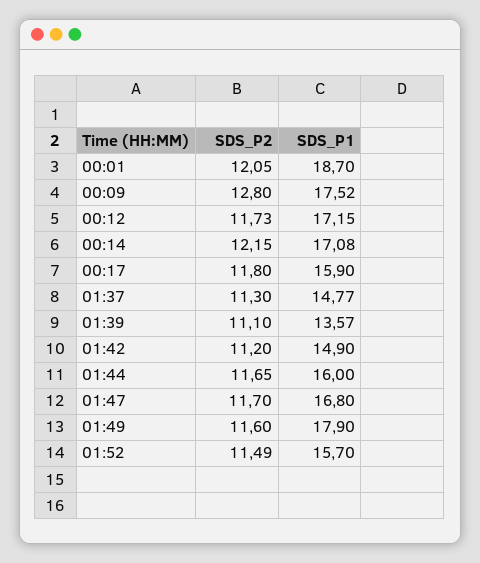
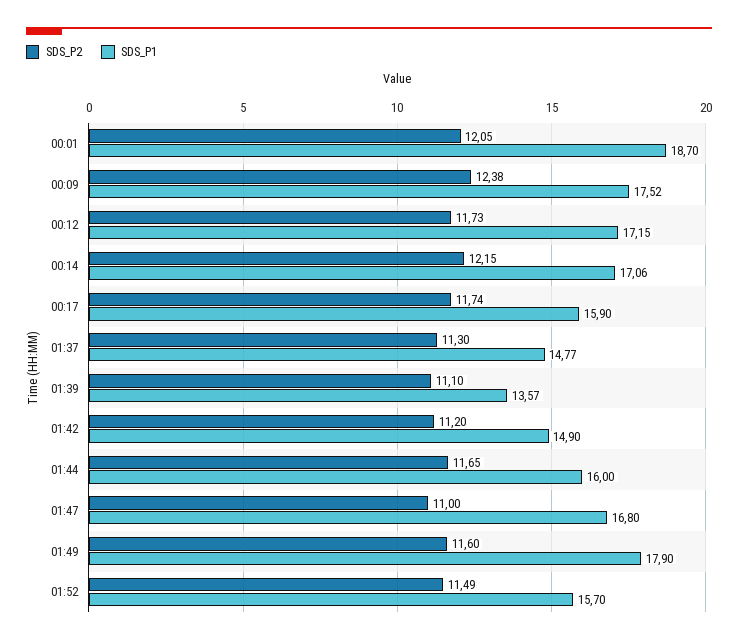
  {
    "SDS_P2": {
      "00:01": 12.05,
-     "00:09": 12.8,
+     "00:09": 12.38,
      "00:12": 11.73,
      "00:14": 12.15,
-     "00:17": 11.8,
+     "00:17": 11.74,
      "01:37": 11.3,
      "01:39": 11.1,
      "01:42": 11.2,
      "01:44": 11.65,
-     "01:47": 11.7,
+     "01:47": 11,
      "01:49": 11.6,
      "01:52": 11.49
    },
    "SDS_P1": {
      "00:01": 18.7,
      "00:09": 17.52,
      "00:12": 17.15,
-     "00:14": 17.08,
+     "00:14": 17.06,
      "00:17": 15.9,
      "01:37": 14.77,
      "01:39": 13.57,
      "01:42": 14.9,
      "01:44": 16,
      "01:47": 16.8,
      "01:49": 17.9,
      "01:52": 15.7
    }
  }

